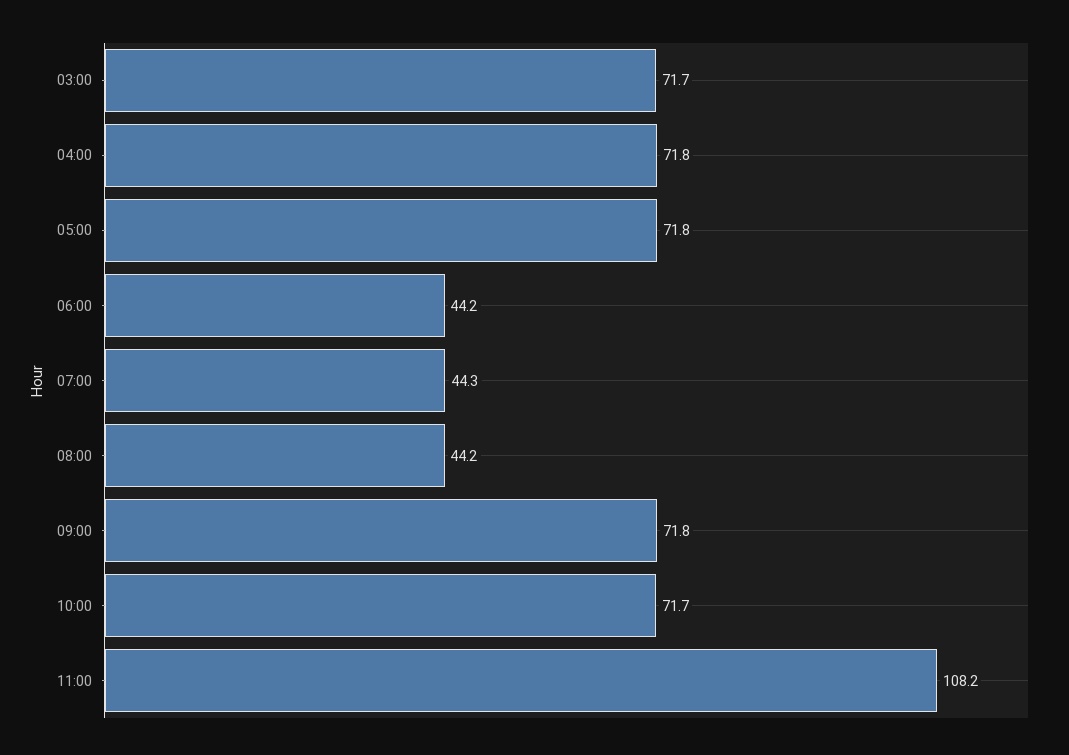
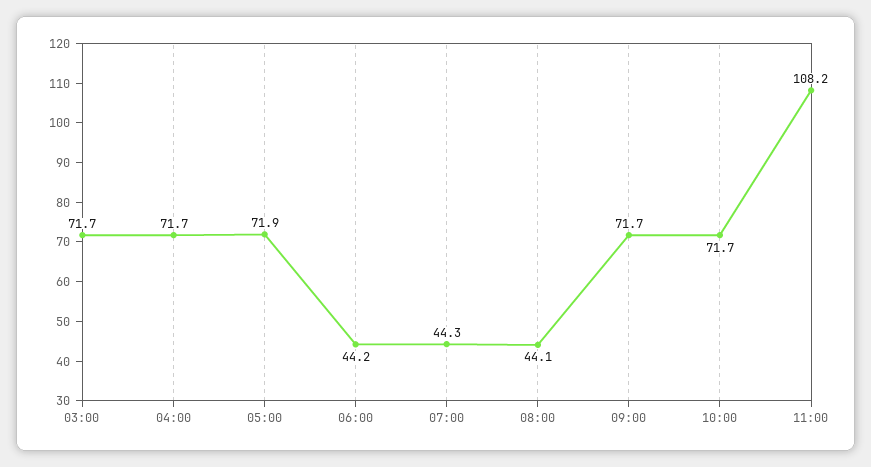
  {
    "03:00": 71.7,
-   "04:00": 71.8,
+   "04:00": 71.7,
-   "05:00": 71.8,
+   "05:00": 71.9,
    "06:00": 44.2,
    "07:00": 44.3,
-   "08:00": 44.2,
+   "08:00": 44.1,
-   "09:00": 71.8,
+   "09:00": 71.7,
    "10:00": 71.7,
    "11:00": 108.2
  }

